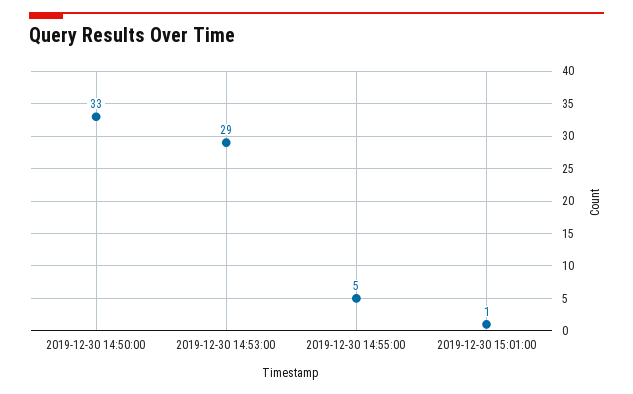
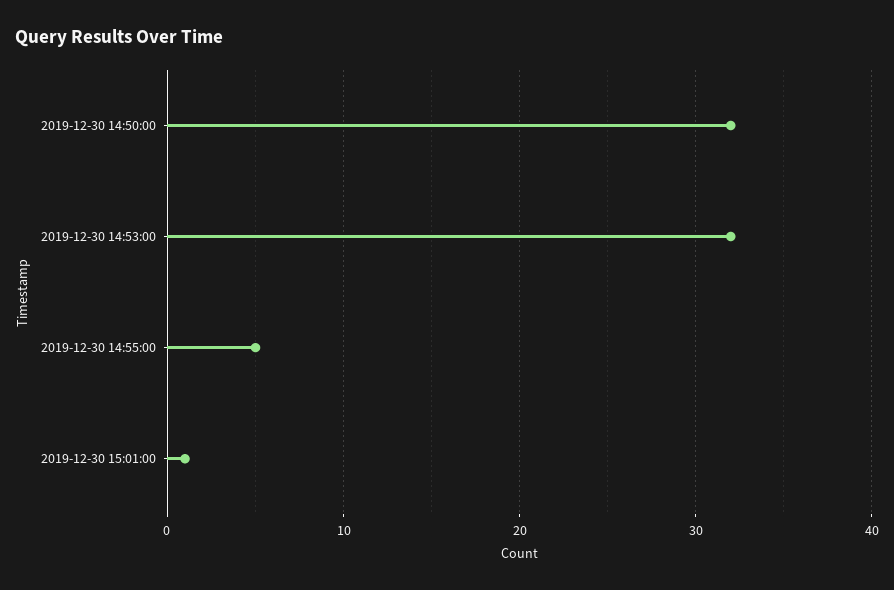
  {
-   "2019-12-30 14:50:00": 33,
+   "2019-12-30 14:50:00": 32,
-   "2019-12-30 14:53:00": 29,
+   "2019-12-30 14:53:00": 32,
    "2019-12-30 14:55:00": 5,
    "2019-12-30 15:01:00": 1
  }

